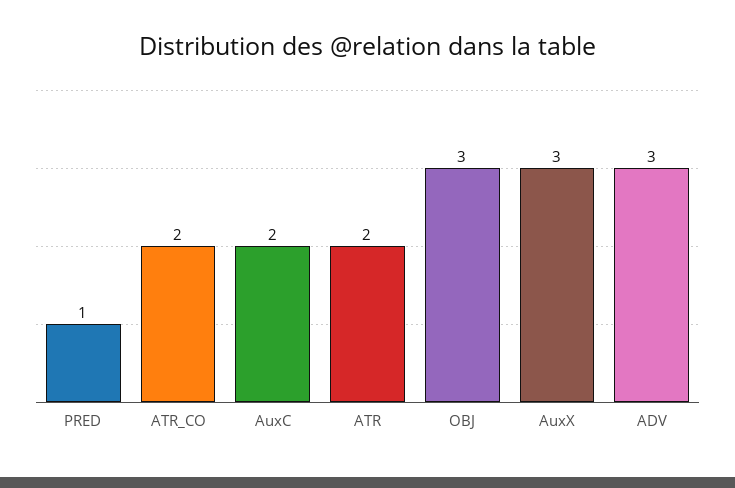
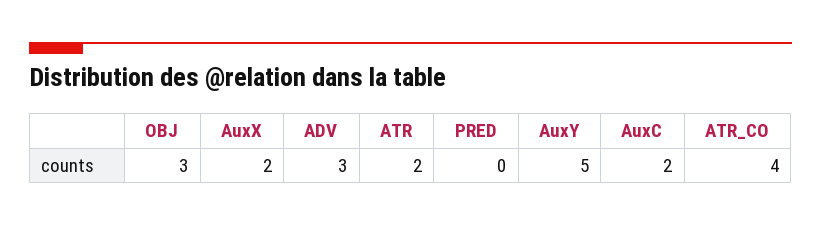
  {
-   "PRED": 1,
+   "PRED": 0,
-   "ATR_CO": 2,
+   "ATR_CO": 4,
    "AuxC": 2,
    "ATR": 2,
    "OBJ": 3,
-   "AuxX": 3,
+   "AuxX": 2,
-   "ADV": 3
+   "ADV": 3,
+   "AuxY": 5
  }

